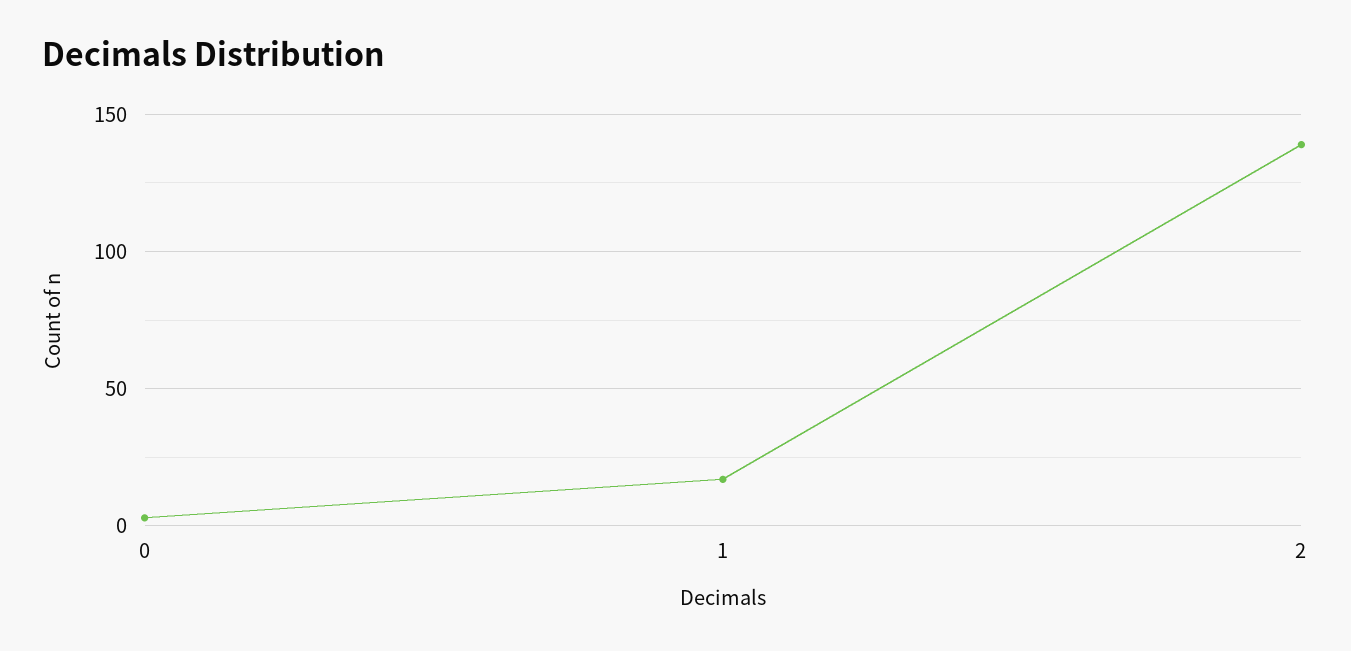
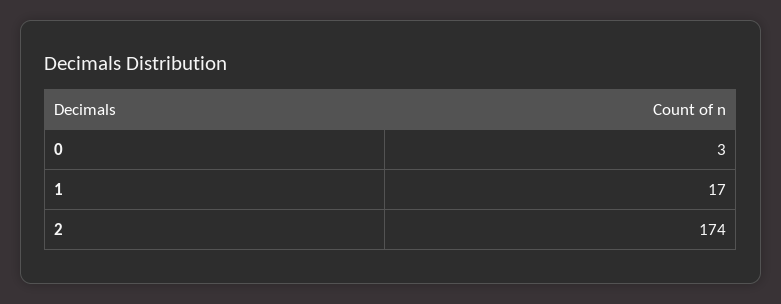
  {
    "0": 3,
    "1": 17,
-   "2": 140
+   "2": 174
  }

